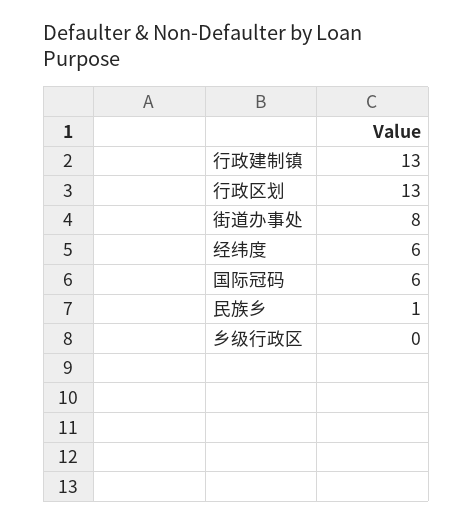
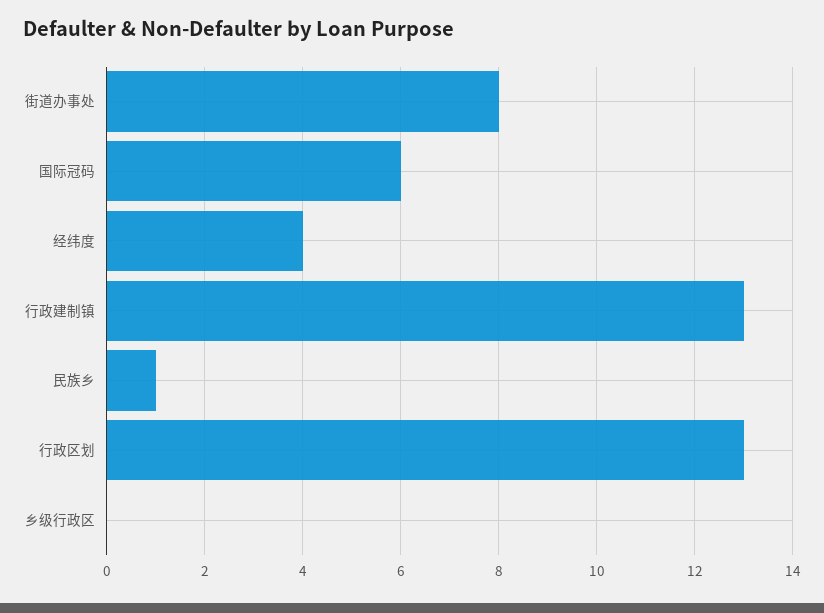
  {
    "行政建制镇": 13,
    "行政区划": 13,
    "街道办事处": 8,
-   "经纬度": 6,
+   "经纬度": 4,
    "国际冠码": 6,
    "民族乡": 1,
    "乡级行政区": 0
  }

